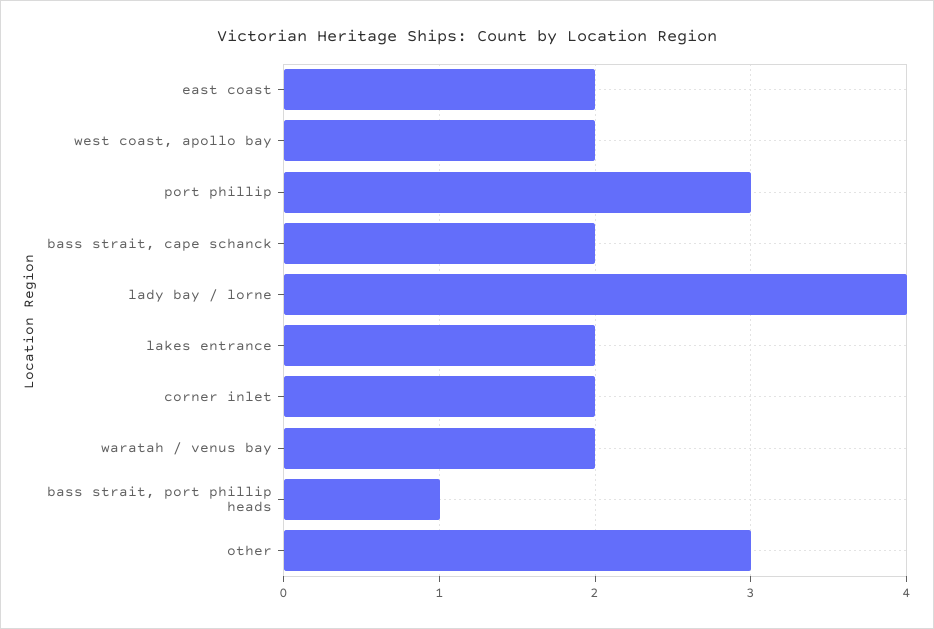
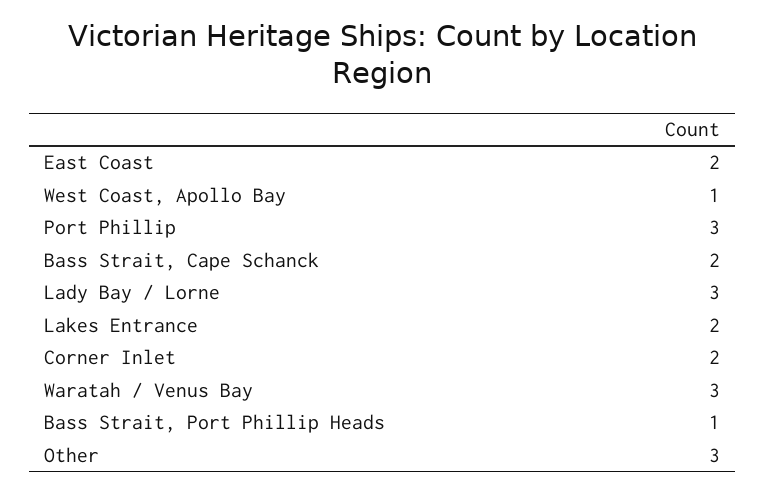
  {
    "east coast": 2,
-   "west coast, apollo bay": 2,
+   "west coast, apollo bay": 1,
    "port phillip": 3,
    "bass strait, cape schanck": 2,
-   "lady bay / lorne": 4,
+   "lady bay / lorne": 3,
    "lakes entrance": 2,
    "corner inlet": 2,
-   "waratah / venus bay": 2,
+   "waratah / venus bay": 3,
    "bass strait, port phillip heads": 1,
    "other": 3
  }

